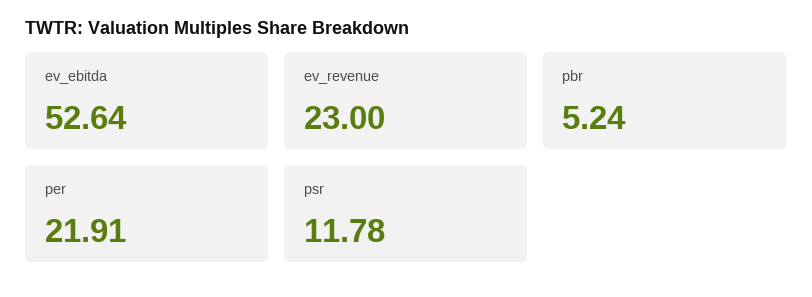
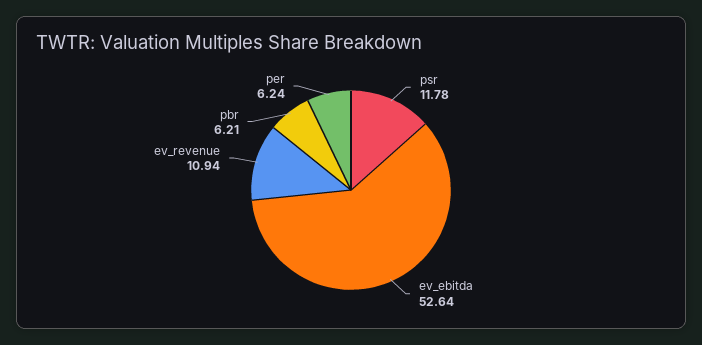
  {
    "ev_ebitda": 52.64,
-   "ev_revenue": 23,
+   "ev_revenue": 10.94,
-   "pbr": 5.24,
+   "pbr": 6.21,
-   "per": 21.91,
+   "per": 6.24,
    "psr": 11.78
  }

